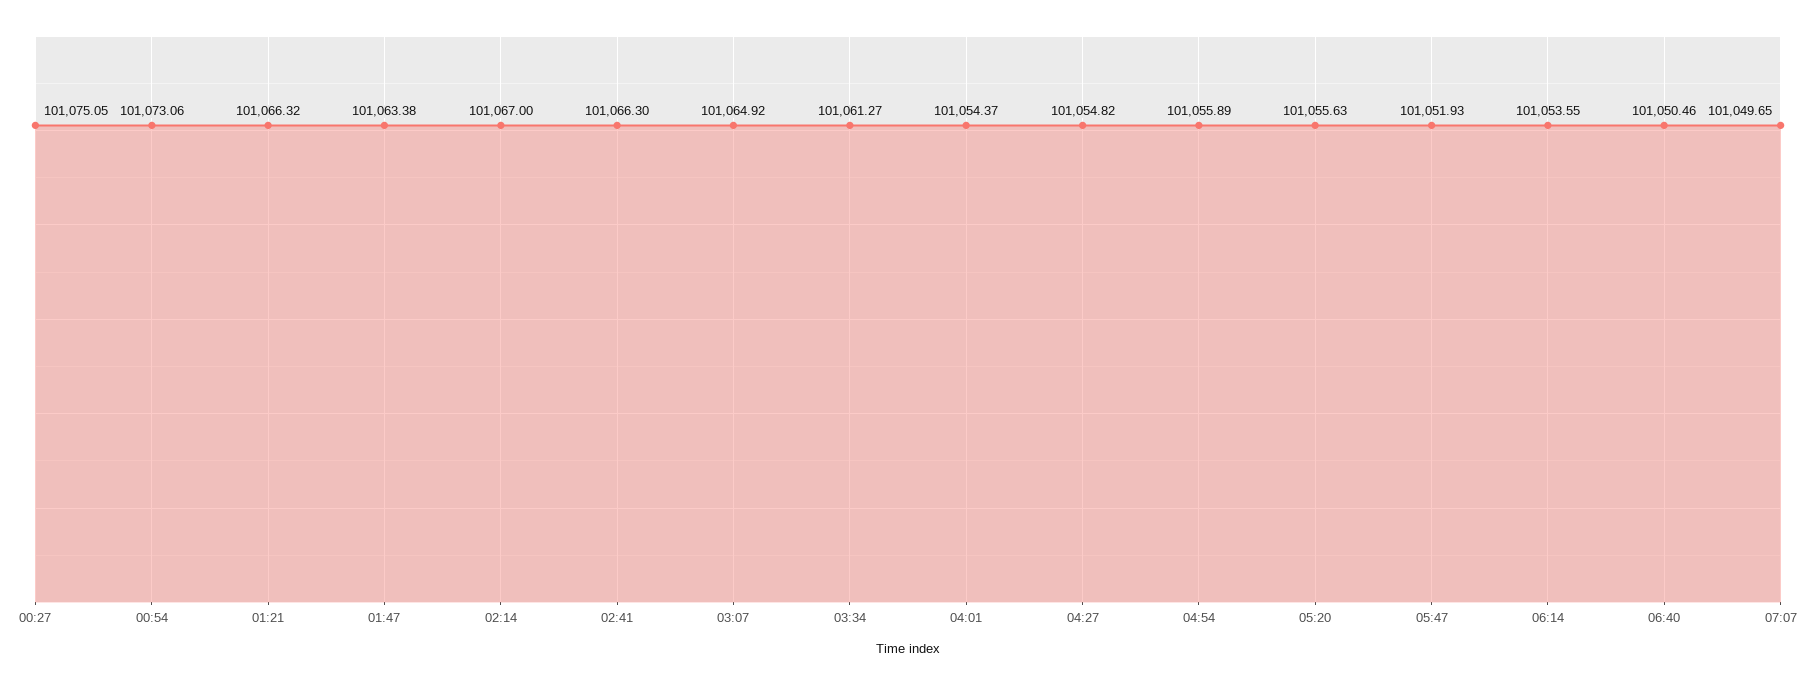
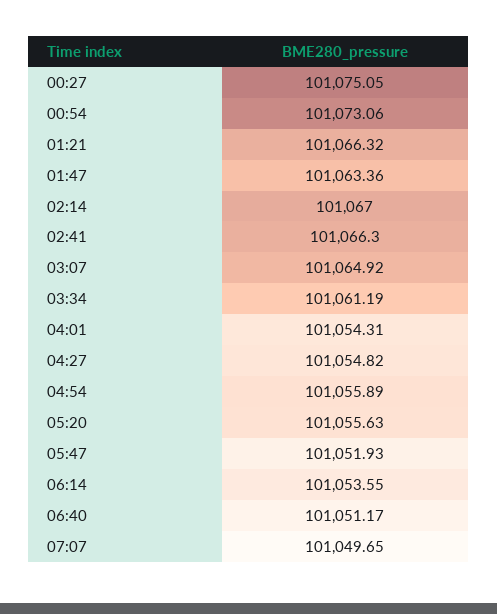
  {
    "00:27": 101075.05,
    "00:54": 101073.06,
    "01:21": 101066.32,
-   "01:47": 101063.38,
+   "01:47": 101063.36,
    "02:14": 101067,
    "02:41": 101066.3,
    "03:07": 101064.92,
-   "03:34": 101061.27,
+   "03:34": 101061.19,
-   "04:01": 101054.37,
+   "04:01": 101054.31,
    "04:27": 101054.82,
    "04:54": 101055.89,
    "05:20": 101055.63,
    "05:47": 101051.93,
    "06:14": 101053.55,
-   "06:40": 101050.46,
+   "06:40": 101051.17,
    "07:07": 101049.65
  }

